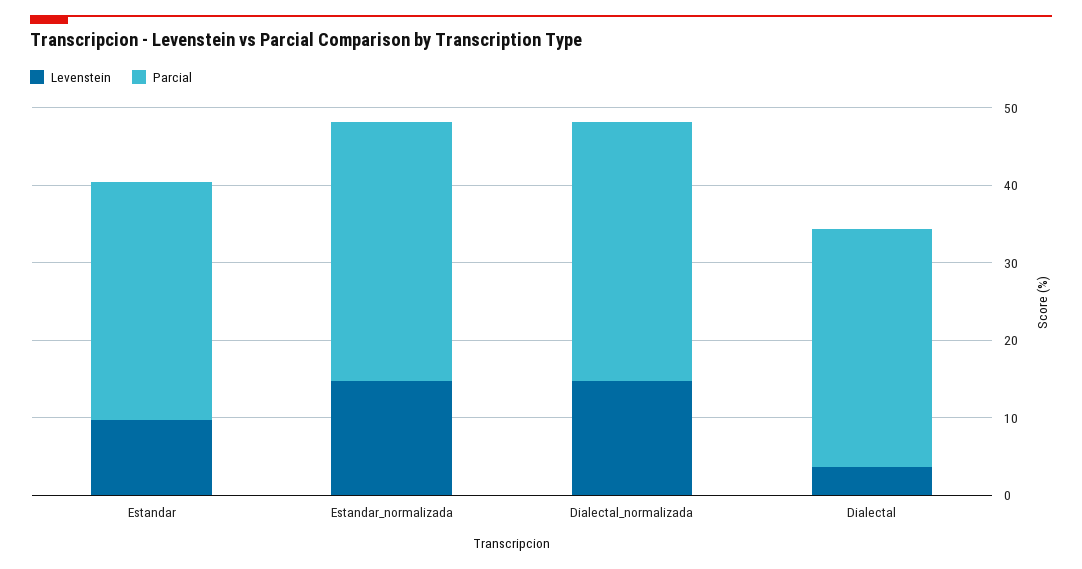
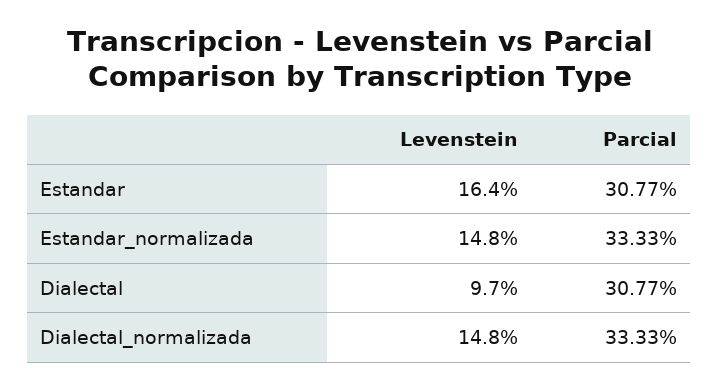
  {
    "Levenstein": {
-     "Estandar": 10,
+     "Estandar": 16.4,
      "Estandar_normalizada": 14.8,
      "Dialectal_normalizada": 14.8,
-     "Dialectal": 4
+     "Dialectal": 9.7
    },
    "Parcial": {
      "Estandar": 30.77,
      "Estandar_normalizada": 33.33,
      "Dialectal_normalizada": 33.33,
      "Dialectal": 30.77
    }
  }

